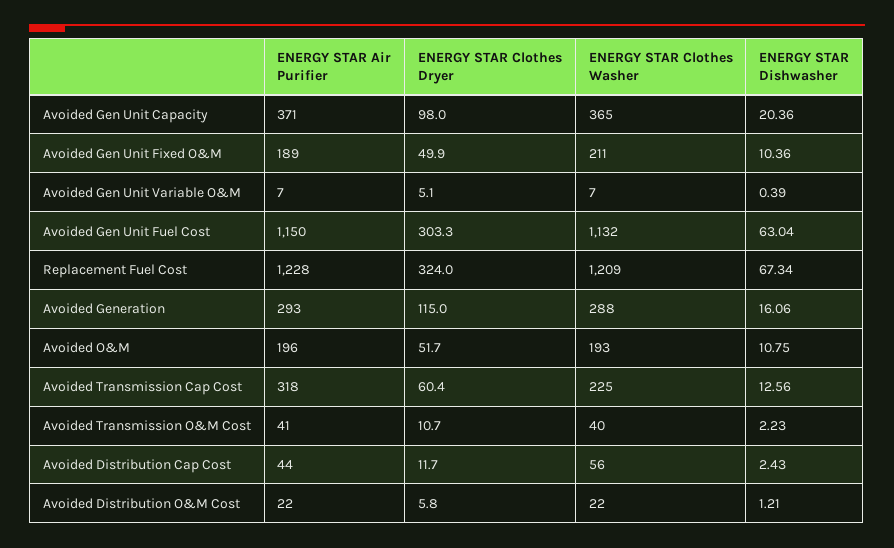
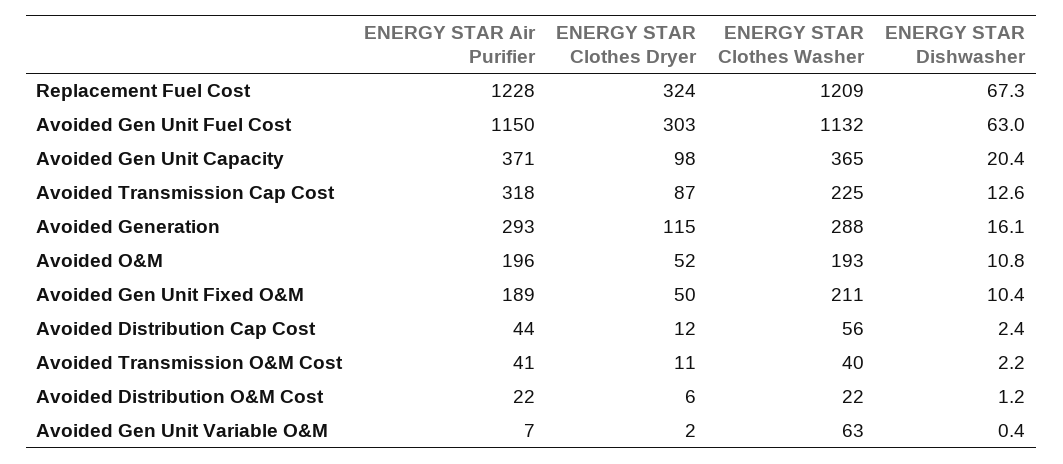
  {
    "ENERGY STAR Air Purifier": {
      "Avoided Gen Unit Capacity": 371,
      "Avoided Gen Unit Fixed O&M": 189,
      "Avoided Gen Unit Variable O&M": 7,
      "Avoided Gen Unit Fuel Cost": 1150,
      "Replacement Fuel Cost": 1228,
      "Avoided Generation": 293,
      "Avoided O&M": 196,
      "Avoided Transmission Cap Cost": 318,
      "Avoided Transmission O&M Cost": 41,
      "Avoided Distribution Cap Cost": 44,
      "Avoided Distribution O&M Cost": 22
    },
    "ENERGY STAR Clothes Dryer": {
      "Avoided Gen Unit Capacity": 98,
      "Avoided Gen Unit Fixed O&M": 49.9,
-     "Avoided Gen Unit Variable O&M": 5.1,
+     "Avoided Gen Unit Variable O&M": 2,
      "Avoided Gen Unit Fuel Cost": 303.3,
      "Replacement Fuel Cost": 324,
      "Avoided Generation": 115,
      "Avoided O&M": 51.7,
-     "Avoided Transmission Cap Cost": 60.4,
+     "Avoided Transmission Cap Cost": 87,
      "Avoided Transmission O&M Cost": 10.7,
      "Avoided Distribution Cap Cost": 11.7,
      "Avoided Distribution O&M Cost": 5.8
    },
    "ENERGY STAR Clothes Washer": {
      "Avoided Gen Unit Capacity": 365,
      "Avoided Gen Unit Fixed O&M": 211,
-     "Avoided Gen Unit Variable O&M": 7,
+     "Avoided Gen Unit Variable O&M": 63,
      "Avoided Gen Unit Fuel Cost": 1132,
      "Replacement Fuel Cost": 1209,
      "Avoided Generation": 288,
      "Avoided O&M": 193,
      "Avoided Transmission Cap Cost": 225,
      "Avoided Transmission O&M Cost": 40,
      "Avoided Distribution Cap Cost": 56,
      "Avoided Distribution O&M Cost": 22
    },
    "ENERGY STAR Dishwasher": {
      "Avoided Gen Unit Capacity": 20.36,
      "Avoided Gen Unit Fixed O&M": 10.36,
      "Avoided Gen Unit Variable O&M": 0.39,
      "Avoided Gen Unit Fuel Cost": 63.04,
      "Replacement Fuel Cost": 67.34,
      "Avoided Generation": 16.06,
      "Avoided O&M": 10.75,
      "Avoided Transmission Cap Cost": 12.56,
      "Avoided Transmission O&M Cost": 2.23,
      "Avoided Distribution Cap Cost": 2.43,
      "Avoided Distribution O&M Cost": 1.21
    }
  }

